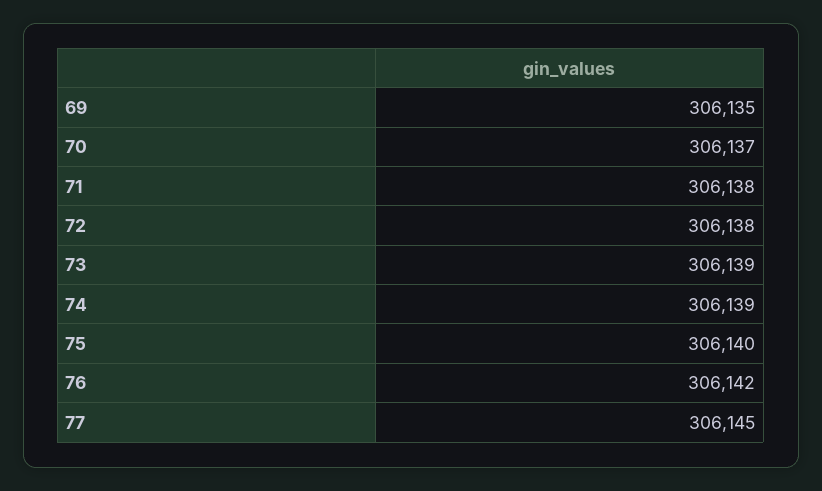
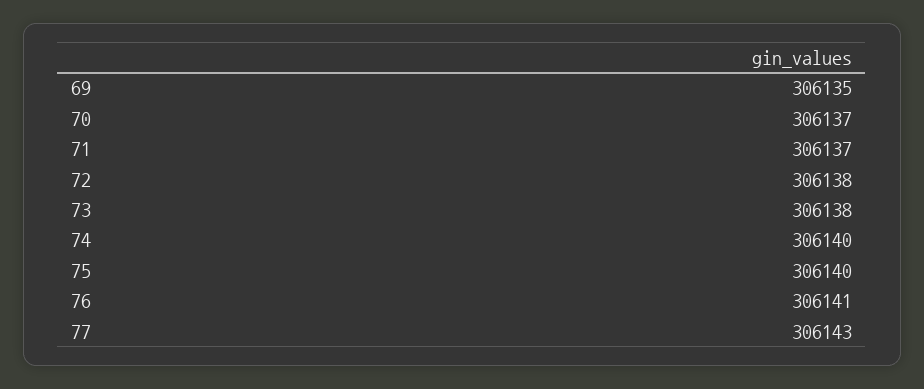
  {
    "69": 306135,
    "70": 306137,
-   "71": 306138,
+   "71": 306137,
    "72": 306138,
-   "73": 306139,
+   "73": 306138,
-   "74": 306139,
+   "74": 306140,
    "75": 306140,
-   "76": 306142,
+   "76": 306141,
-   "77": 306145
+   "77": 306143
  }

